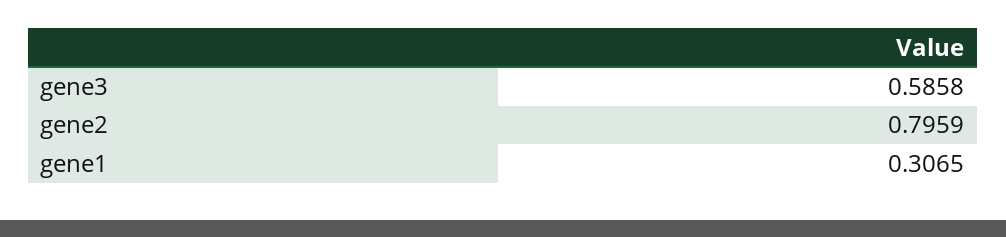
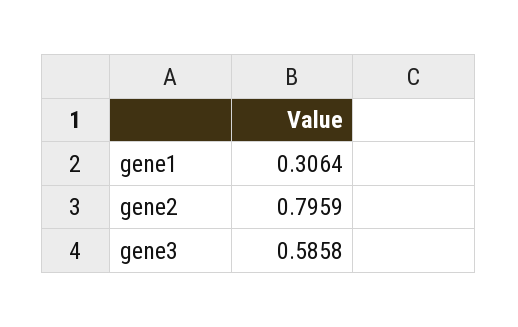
  {
    "gene3": 0.5858,
    "gene2": 0.7959,
-   "gene1": 0.3065
+   "gene1": 0.3064
  }

